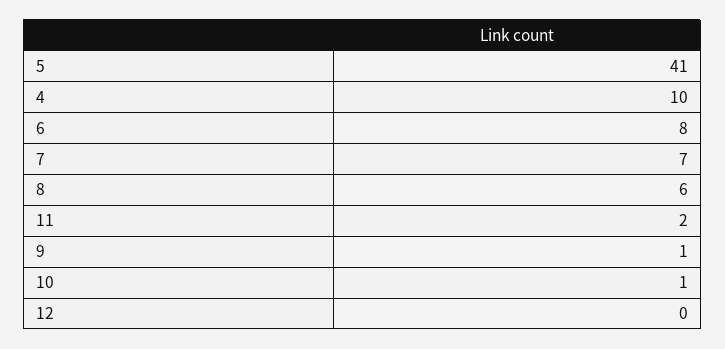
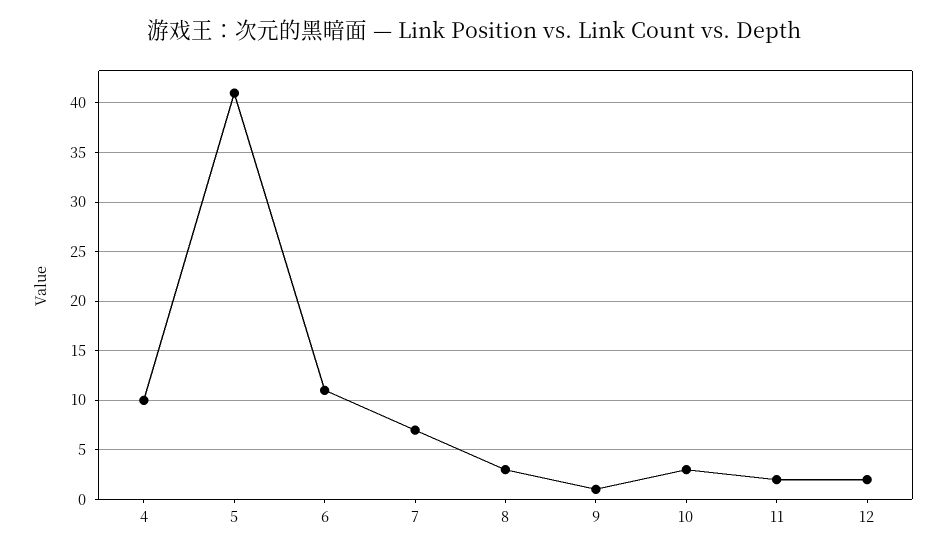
  {
    "5": 41,
    "4": 10,
-   "6": 8,
+   "6": 11,
    "7": 7,
-   "8": 6,
+   "8": 3,
    "11": 2,
    "9": 1,
-   "10": 1,
+   "10": 3,
-   "12": 0
+   "12": 2
  }

